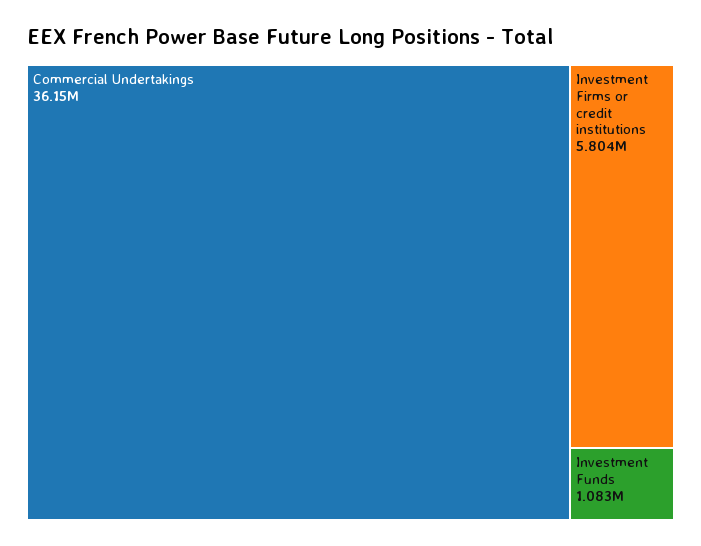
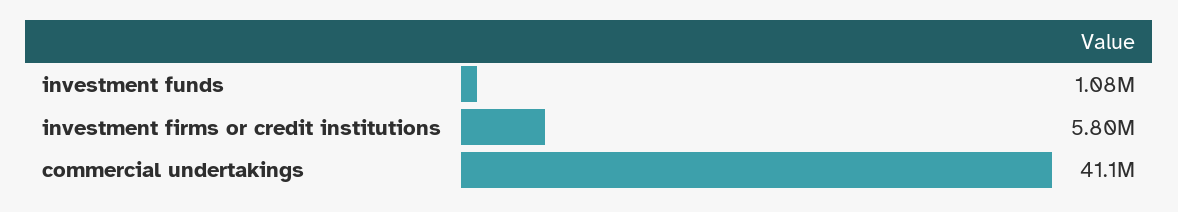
  {
-   "Commercial Undertakings": 36150000,
+   "Commercial Undertakings": 41100000,
    "Investment Firms or credit institutions": 5804000,
    "Investment Funds": 1083000
  }

